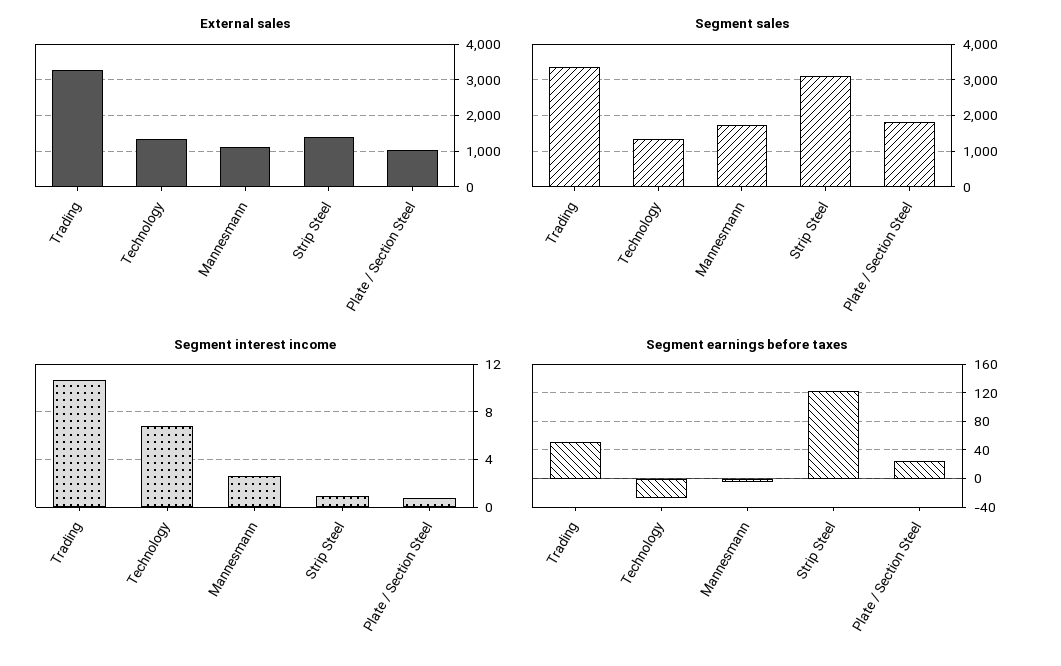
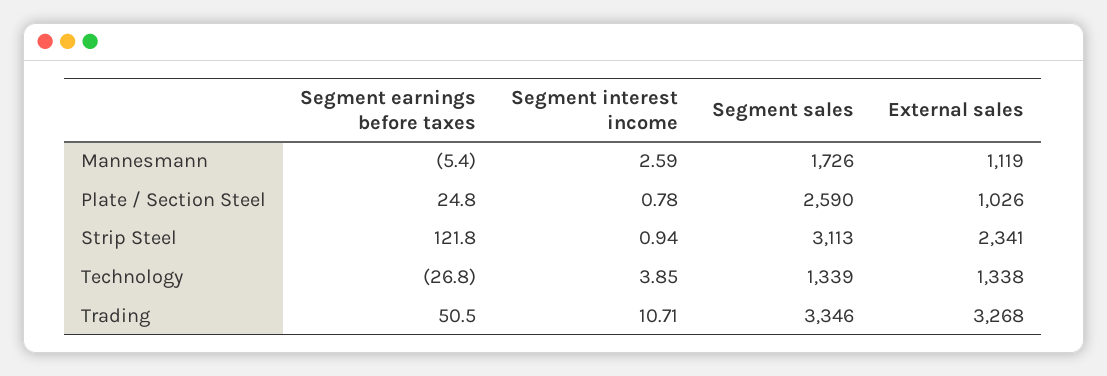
  {
    "External sales": {
      "Trading": 3268,
      "Technology": 1338,
      "Mannesmann": 1119,
-     "Strip Steel": 1400,
+     "Strip Steel": 2341,
      "Plate / Section Steel": 1026
    },
    "Segment sales": {
      "Trading": 3346,
      "Technology": 1339,
      "Mannesmann": 1726,
      "Strip Steel": 3113,
-     "Plate / Section Steel": 1800
+     "Plate / Section Steel": 2590
    },
    "Segment interest income": {
      "Trading": 10.71,
-     "Technology": 7,
+     "Technology": 3.85,
      "Mannesmann": 2.59,
      "Strip Steel": 0.94,
      "Plate / Section Steel": 0.78
    },
    "Segment earnings before taxes": {
      "Trading": 50.5,
      "Technology": -26.8,
      "Mannesmann": -5.4,
      "Strip Steel": 121.8,
      "Plate / Section Steel": 24.8
    }
  }

